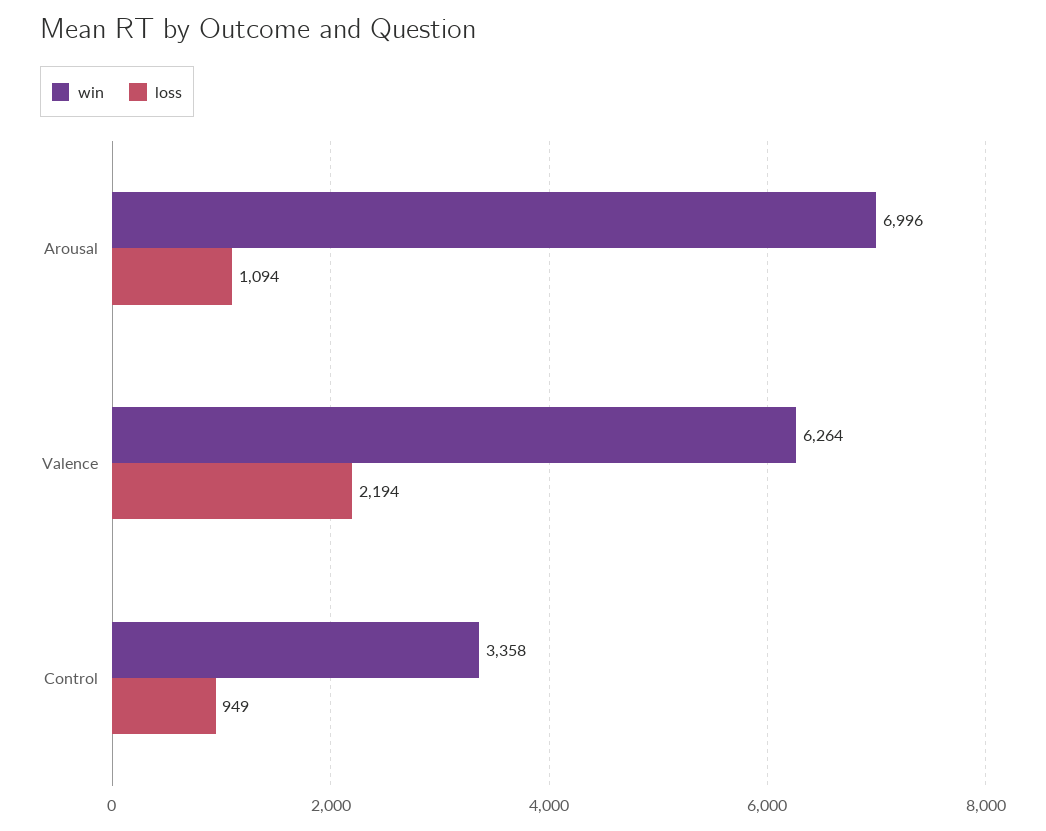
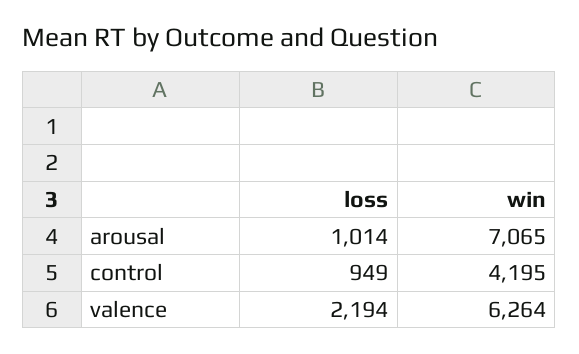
  {
    "win": {
-     "Arousal": 6996,
+     "Arousal": 7065,
      "Valence": 6264,
-     "Control": 3358
+     "Control": 4195
    },
    "loss": {
-     "Arousal": 1094,
+     "Arousal": 1014,
      "Valence": 2194,
      "Control": 949
    }
  }

